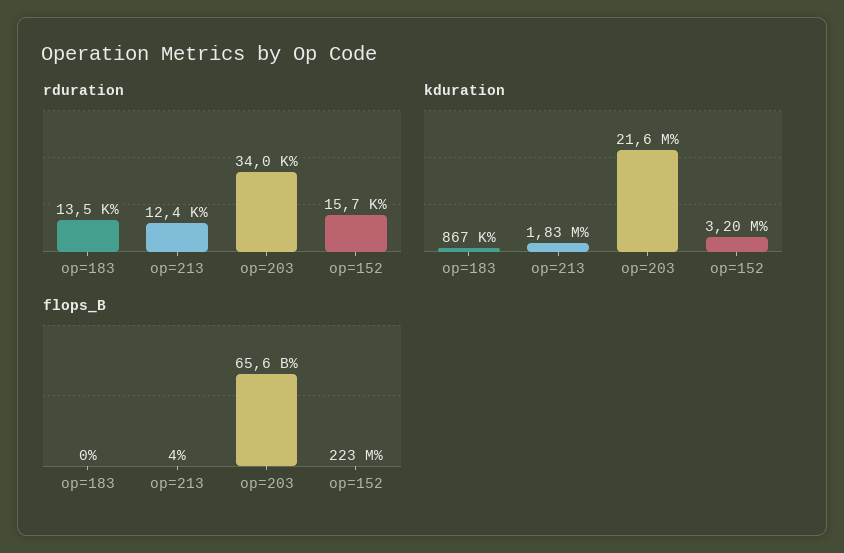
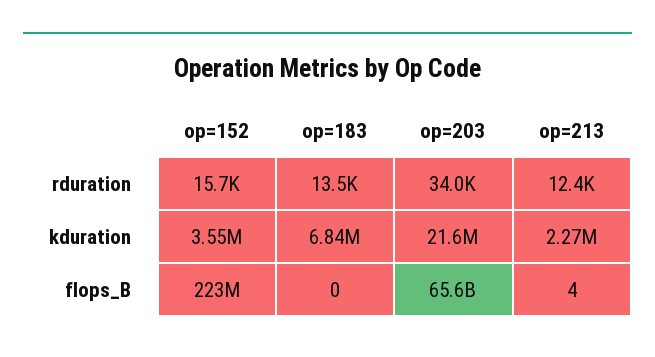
  {
    "rduration": {
      "op=183": 13500,
      "op=213": 12400,
      "op=203": 34000,
      "op=152": 15700
    },
    "kduration": {
-     "op=183": 867000,
+     "op=183": 6840000,
-     "op=213": 1830000,
+     "op=213": 2270000,
      "op=203": 21600000,
-     "op=152": 3200000
+     "op=152": 3550000
    },
    "flops_B": {
      "op=183": 0,
      "op=213": 4,
      "op=203": 65600000000,
      "op=152": 223000000
    }
  }

